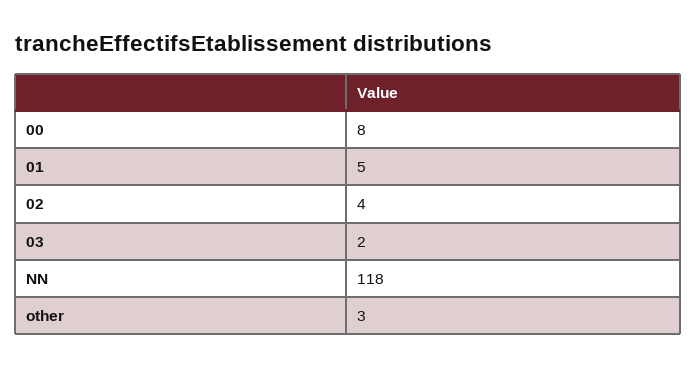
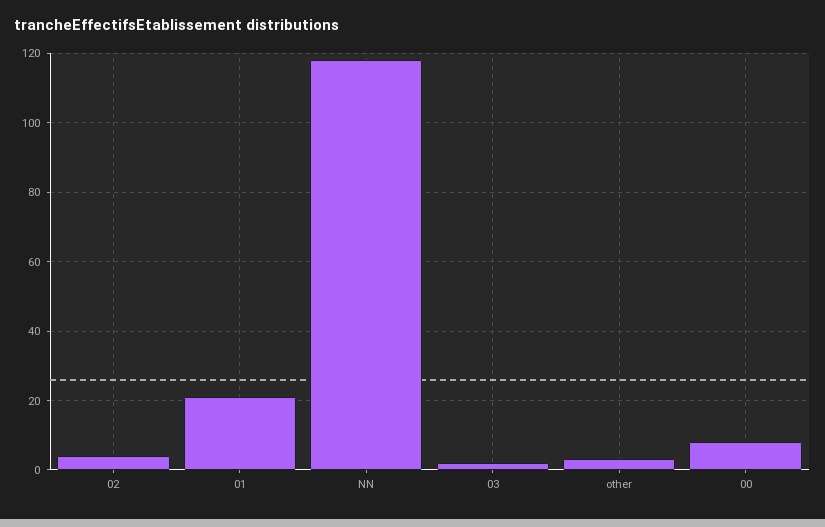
  {
    "00": 8,
-   "01": 5,
+   "01": 20,
    "02": 4,
    "03": 2,
    "NN": 118,
    "other": 3
  }

